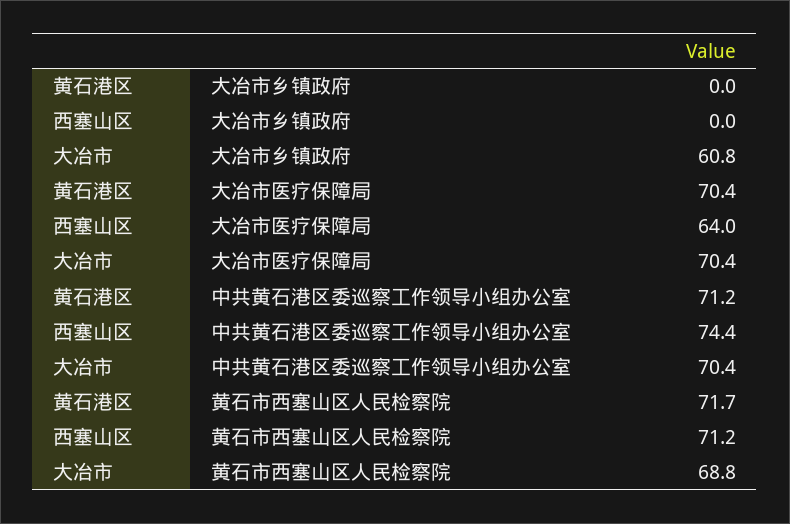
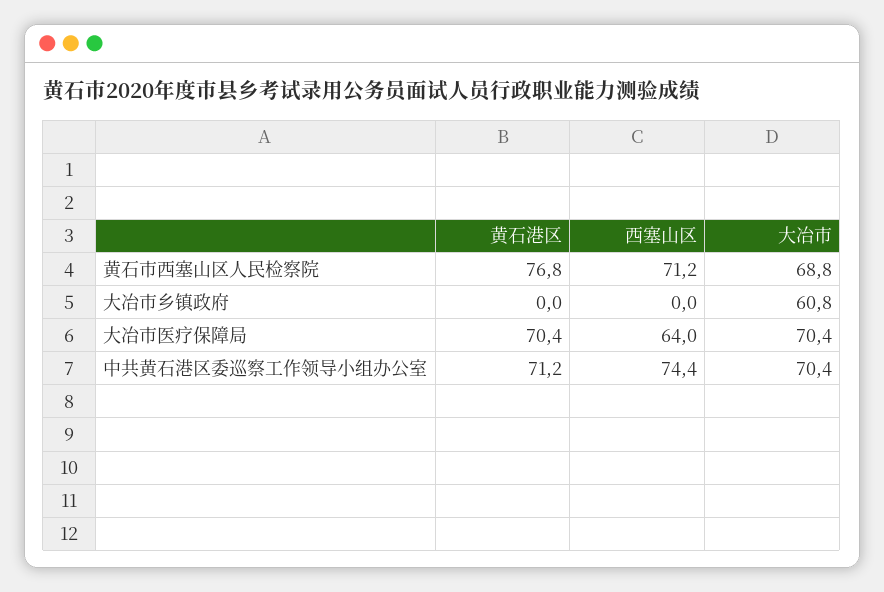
  {
    "黄石港区": {
      "大冶市乡镇政府": 0,
      "大冶市医疗保障局": 70.4,
      "中共黄石港区委巡察工作领导小组办公室": 71.2,
-     "黄石市西塞山区人民检察院": 71.7
+     "黄石市西塞山区人民检察院": 76.8
    },
    "西塞山区": {
      "大冶市乡镇政府": 0,
      "大冶市医疗保障局": 64,
      "中共黄石港区委巡察工作领导小组办公室": 74.4,
      "黄石市西塞山区人民检察院": 71.2
    },
    "大冶市": {
      "大冶市乡镇政府": 60.8,
      "大冶市医疗保障局": 70.4,
      "中共黄石港区委巡察工作领导小组办公室": 70.4,
      "黄石市西塞山区人民检察院": 68.8
    }
  }

